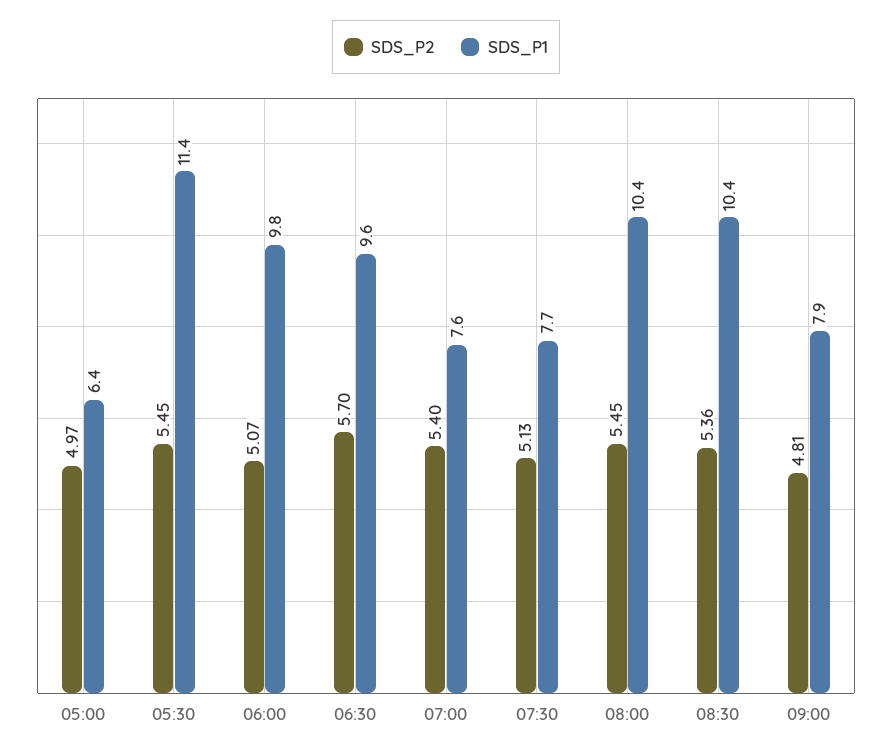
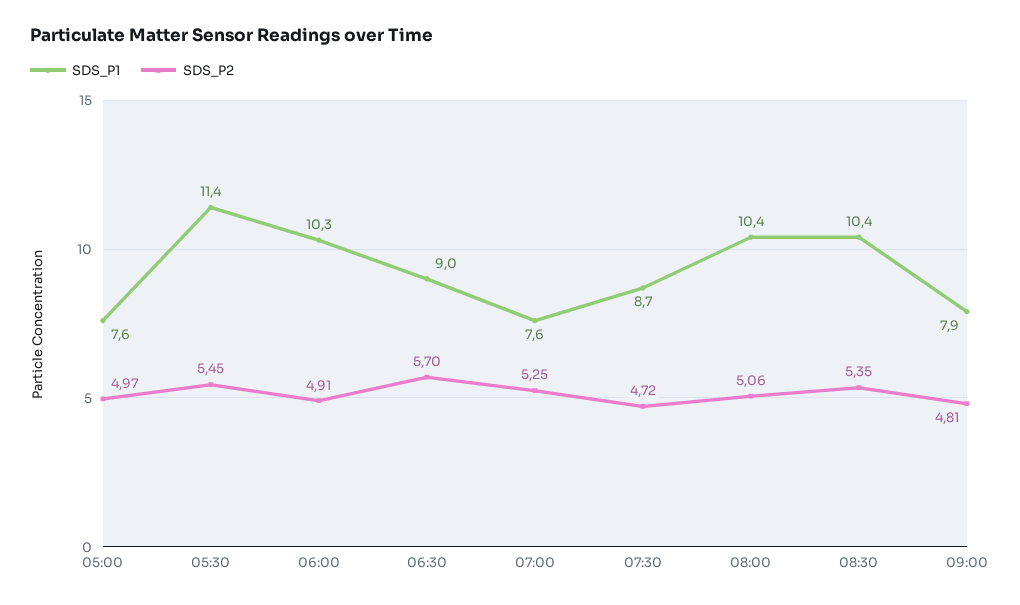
  {
    "SDS_P2": {
      "05:00": 4.97,
      "05:30": 5.45,
-     "06:00": 5.07,
+     "06:00": 4.91,
      "06:30": 5.7,
-     "07:00": 5.4,
+     "07:00": 5.25,
-     "07:30": 5.13,
+     "07:30": 4.72,
-     "08:00": 5.45,
+     "08:00": 5.06,
-     "08:30": 5.36,
+     "08:30": 5.35,
      "09:00": 4.81
    },
    "SDS_P1": {
-     "05:00": 6.4,
+     "05:00": 7.6,
      "05:30": 11.4,
-     "06:00": 9.8,
+     "06:00": 10.3,
-     "06:30": 9.6,
+     "06:30": 9,
      "07:00": 7.6,
-     "07:30": 7.7,
+     "07:30": 8.7,
      "08:00": 10.4,
      "08:30": 10.4,
      "09:00": 7.9
    }
  }

